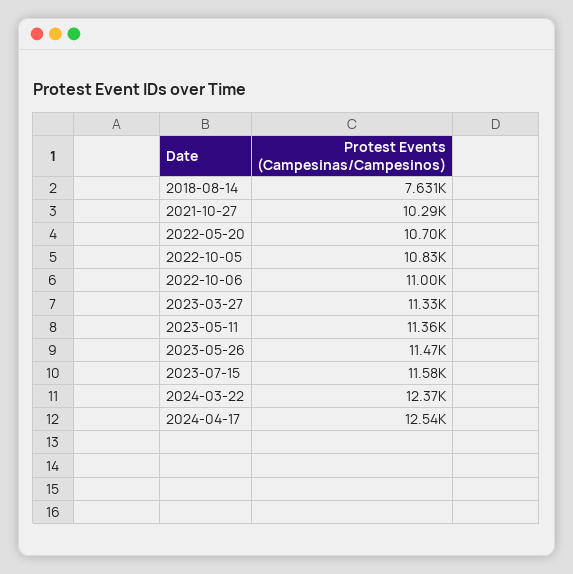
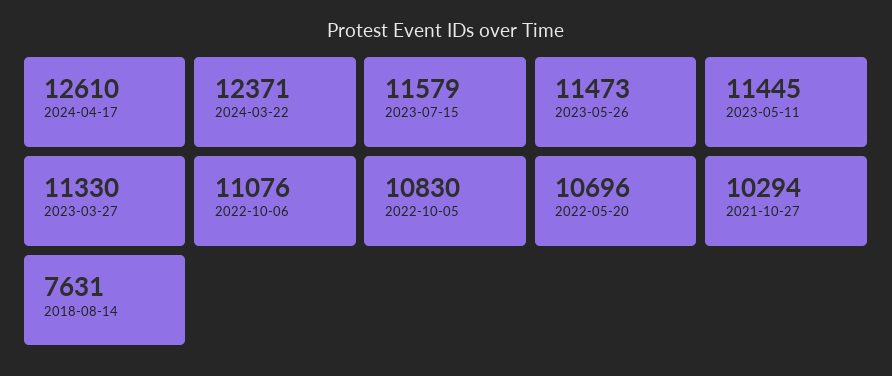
  {
    "2018-08-14": 7631,
    "2021-10-27": 10294,
    "2022-05-20": 10696,
    "2022-10-05": 10830,
-   "2022-10-06": 11000,
+   "2022-10-06": 11076,
    "2023-03-27": 11330,
-   "2023-05-11": 11360,
+   "2023-05-11": 11445,
    "2023-05-26": 11473,
    "2023-07-15": 11579,
    "2024-03-22": 12371,
-   "2024-04-17": 12540
+   "2024-04-17": 12610
  }

